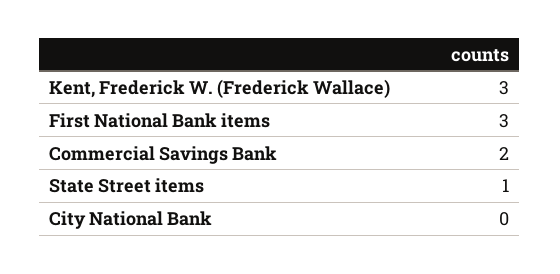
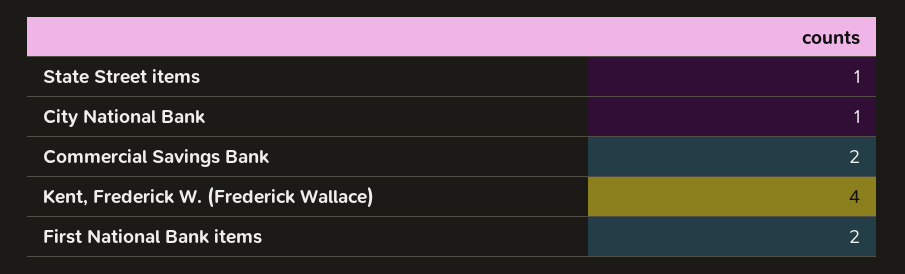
  {
-   "Kent, Frederick W. (Frederick Wallace)": 3,
+   "Kent, Frederick W. (Frederick Wallace)": 4,
-   "First National Bank items": 3,
+   "First National Bank items": 2,
    "Commercial Savings Bank": 2,
    "State Street items": 1,
-   "City National Bank": 0
+   "City National Bank": 1
  }

